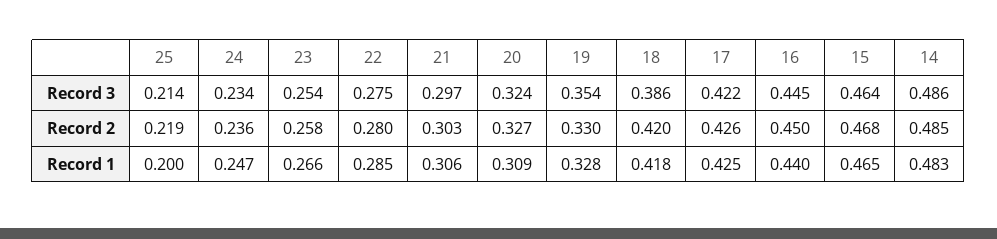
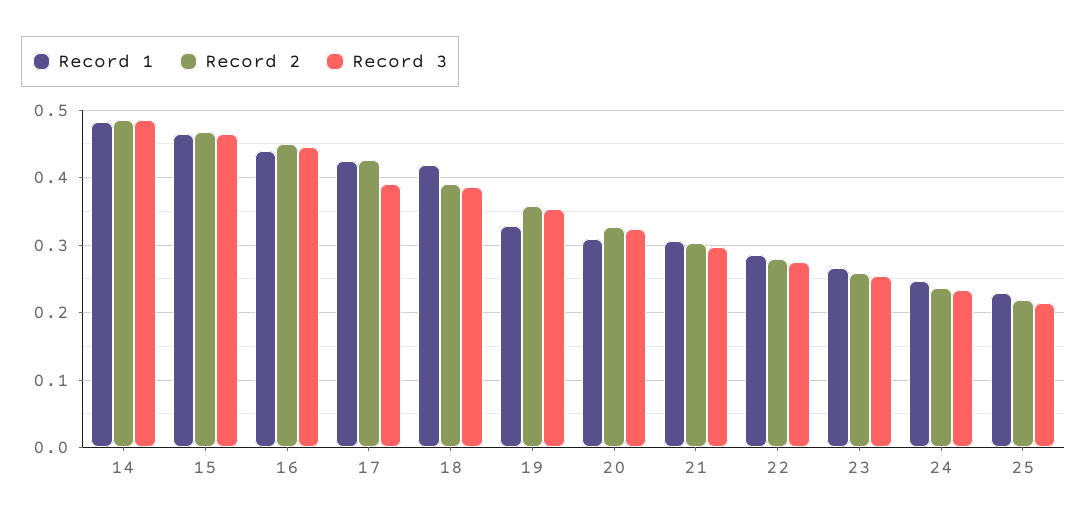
  {
    "Record 3": {
      "25": 0.214,
      "24": 0.234,
      "23": 0.254,
      "22": 0.275,
      "21": 0.297,
      "20": 0.324,
      "19": 0.354,
      "18": 0.386,
-     "17": 0.422,
+     "17": 0.39,
      "16": 0.445,
      "15": 0.464,
      "14": 0.486
    },
    "Record 2": {
      "25": 0.219,
      "24": 0.236,
      "23": 0.258,
      "22": 0.28,
      "21": 0.303,
      "20": 0.327,
-     "19": 0.33,
+     "19": 0.36,
-     "18": 0.42,
+     "18": 0.39,
      "17": 0.426,
      "16": 0.45,
      "15": 0.468,
      "14": 0.485
    },
    "Record 1": {
-     "25": 0.2,
+     "25": 0.23,
      "24": 0.247,
      "23": 0.266,
      "22": 0.285,
      "21": 0.306,
      "20": 0.309,
      "19": 0.328,
      "18": 0.418,
      "17": 0.425,
      "16": 0.44,
      "15": 0.465,
      "14": 0.483
    }
  }

